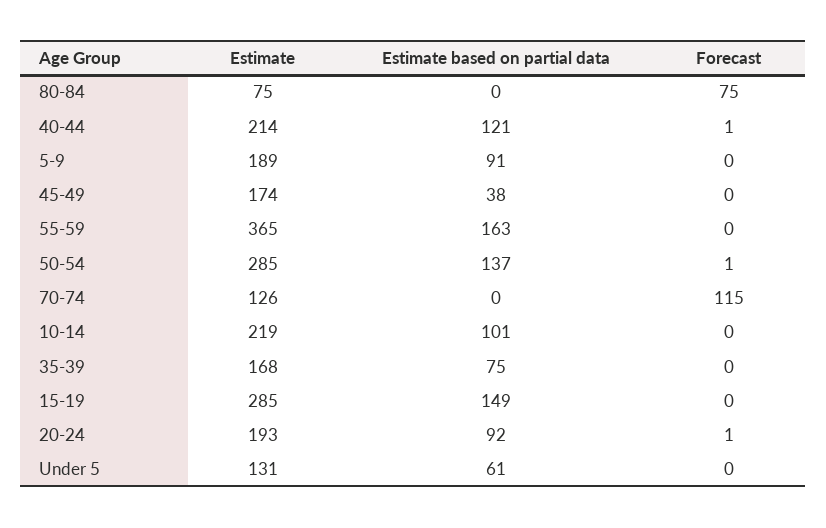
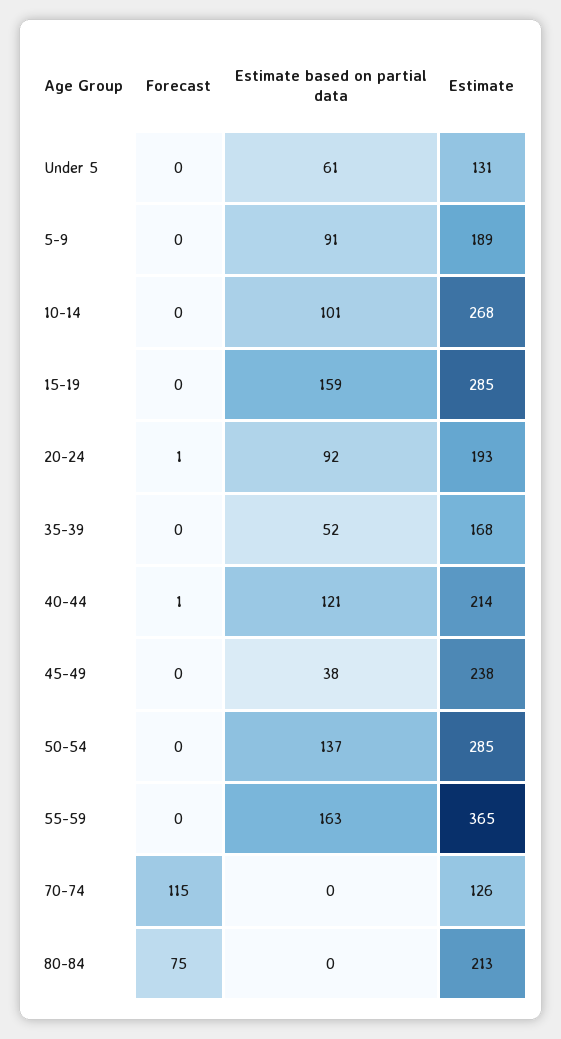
  {
    "Estimate": {
-     "80-84": 75,
+     "80-84": 213,
      "40-44": 214,
      "5-9": 189,
-     "45-49": 174,
+     "45-49": 238,
      "55-59": 365,
      "50-54": 285,
      "70-74": 126,
-     "10-14": 219,
+     "10-14": 268,
      "35-39": 168,
      "15-19": 285,
      "20-24": 193,
      "Under 5": 131
    },
    "Estimate based on partial data": {
      "80-84": 0,
      "40-44": 121,
      "5-9": 91,
      "45-49": 38,
      "55-59": 163,
      "50-54": 137,
      "70-74": 0,
      "10-14": 101,
-     "35-39": 75,
+     "35-39": 52,
-     "15-19": 149,
+     "15-19": 159,
      "20-24": 92,
      "Under 5": 61
    },
    "Forecast": {
      "80-84": 75,
      "40-44": 1,
      "5-9": 0,
      "45-49": 0,
      "55-59": 0,
-     "50-54": 1,
+     "50-54": 0,
      "70-74": 115,
      "10-14": 0,
      "35-39": 0,
      "15-19": 0,
      "20-24": 1,
      "Under 5": 0
    }
  }

